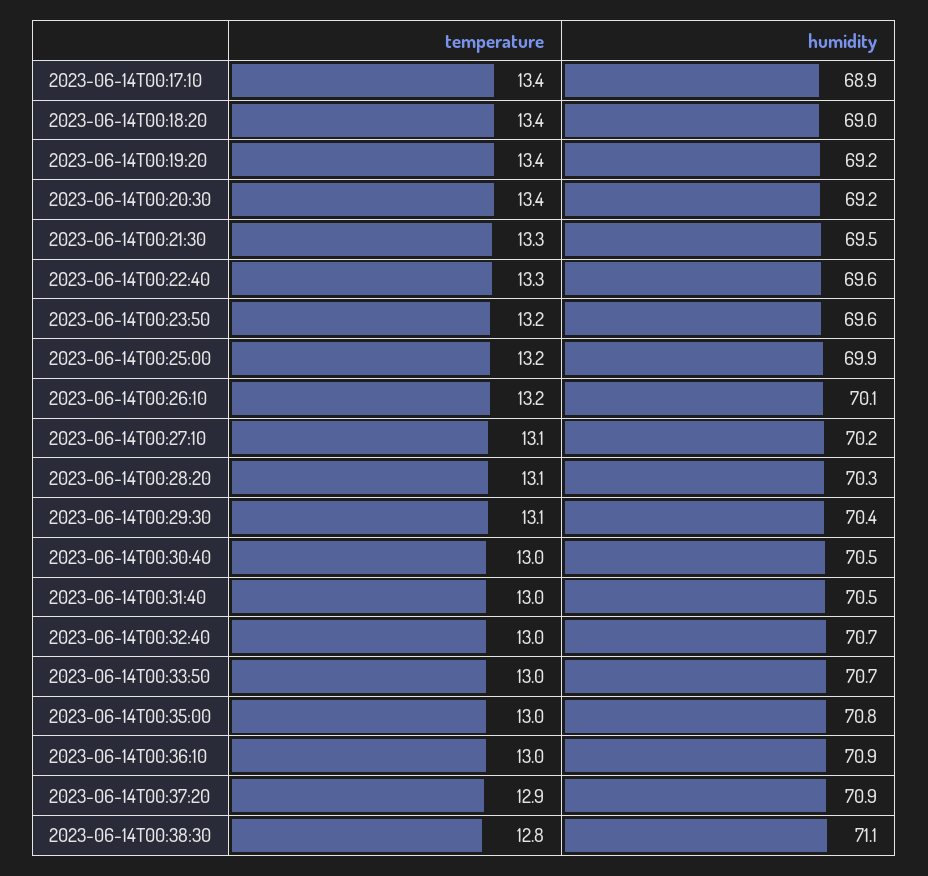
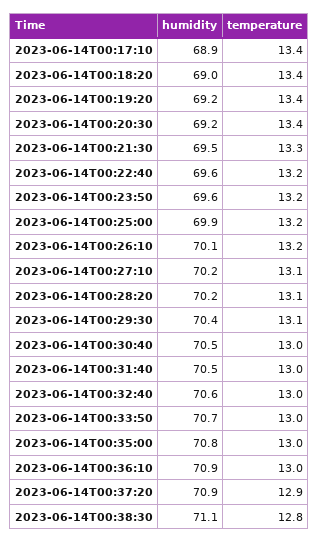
  {
    "temperature": {
      "2023-06-14T00:17:10": 13.4,
      "2023-06-14T00:18:20": 13.4,
      "2023-06-14T00:19:20": 13.4,
      "2023-06-14T00:20:30": 13.4,
      "2023-06-14T00:21:30": 13.3,
-     "2023-06-14T00:22:40": 13.3,
+     "2023-06-14T00:22:40": 13.2,
      "2023-06-14T00:23:50": 13.2,
      "2023-06-14T00:25:00": 13.2,
      "2023-06-14T00:26:10": 13.2,
      "2023-06-14T00:27:10": 13.1,
      "2023-06-14T00:28:20": 13.1,
      "2023-06-14T00:29:30": 13.1,
      "2023-06-14T00:30:40": 13,
      "2023-06-14T00:31:40": 13,
      "2023-06-14T00:32:40": 13,
      "2023-06-14T00:33:50": 13,
      "2023-06-14T00:35:00": 13,
      "2023-06-14T00:36:10": 13,
      "2023-06-14T00:37:20": 12.9,
      "2023-06-14T00:38:30": 12.8
    },
    "humidity": {
      "2023-06-14T00:17:10": 68.9,
      "2023-06-14T00:18:20": 69,
      "2023-06-14T00:19:20": 69.2,
      "2023-06-14T00:20:30": 69.2,
      "2023-06-14T00:21:30": 69.5,
      "2023-06-14T00:22:40": 69.6,
      "2023-06-14T00:23:50": 69.6,
      "2023-06-14T00:25:00": 69.9,
      "2023-06-14T00:26:10": 70.1,
      "2023-06-14T00:27:10": 70.2,
-     "2023-06-14T00:28:20": 70.3,
+     "2023-06-14T00:28:20": 70.2,
      "2023-06-14T00:29:30": 70.4,
      "2023-06-14T00:30:40": 70.5,
      "2023-06-14T00:31:40": 70.5,
-     "2023-06-14T00:32:40": 70.7,
+     "2023-06-14T00:32:40": 70.6,
      "2023-06-14T00:33:50": 70.7,
      "2023-06-14T00:35:00": 70.8,
      "2023-06-14T00:36:10": 70.9,
      "2023-06-14T00:37:20": 70.9,
      "2023-06-14T00:38:30": 71.1
    }
  }

